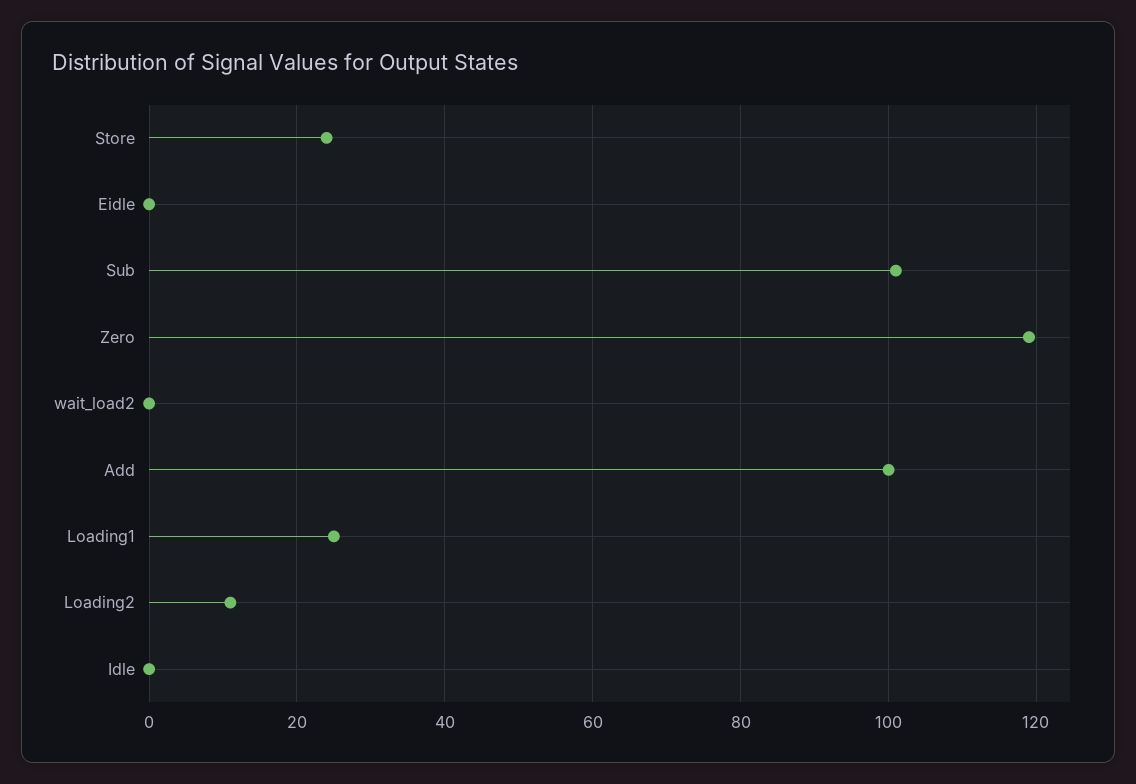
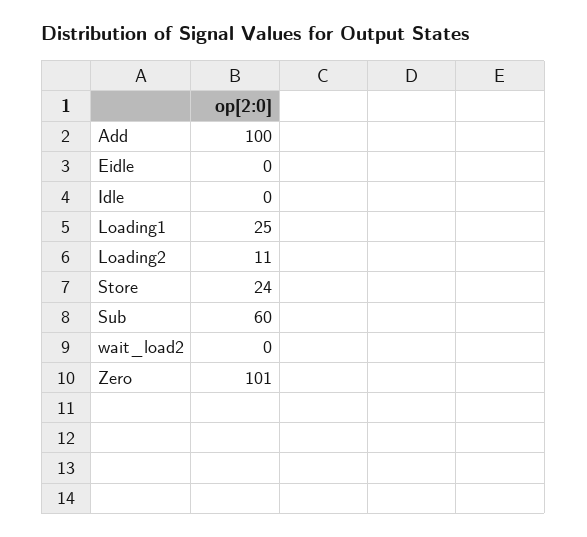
  {
    "Store": 24,
    "Eidle": 0,
-   "Sub": 100,
+   "Sub": 60,
-   "Zero": 120,
+   "Zero": 101,
    "wait_load2": 0,
    "Add": 100,
    "Loading1": 25,
    "Loading2": 11,
    "Idle": 0
  }

